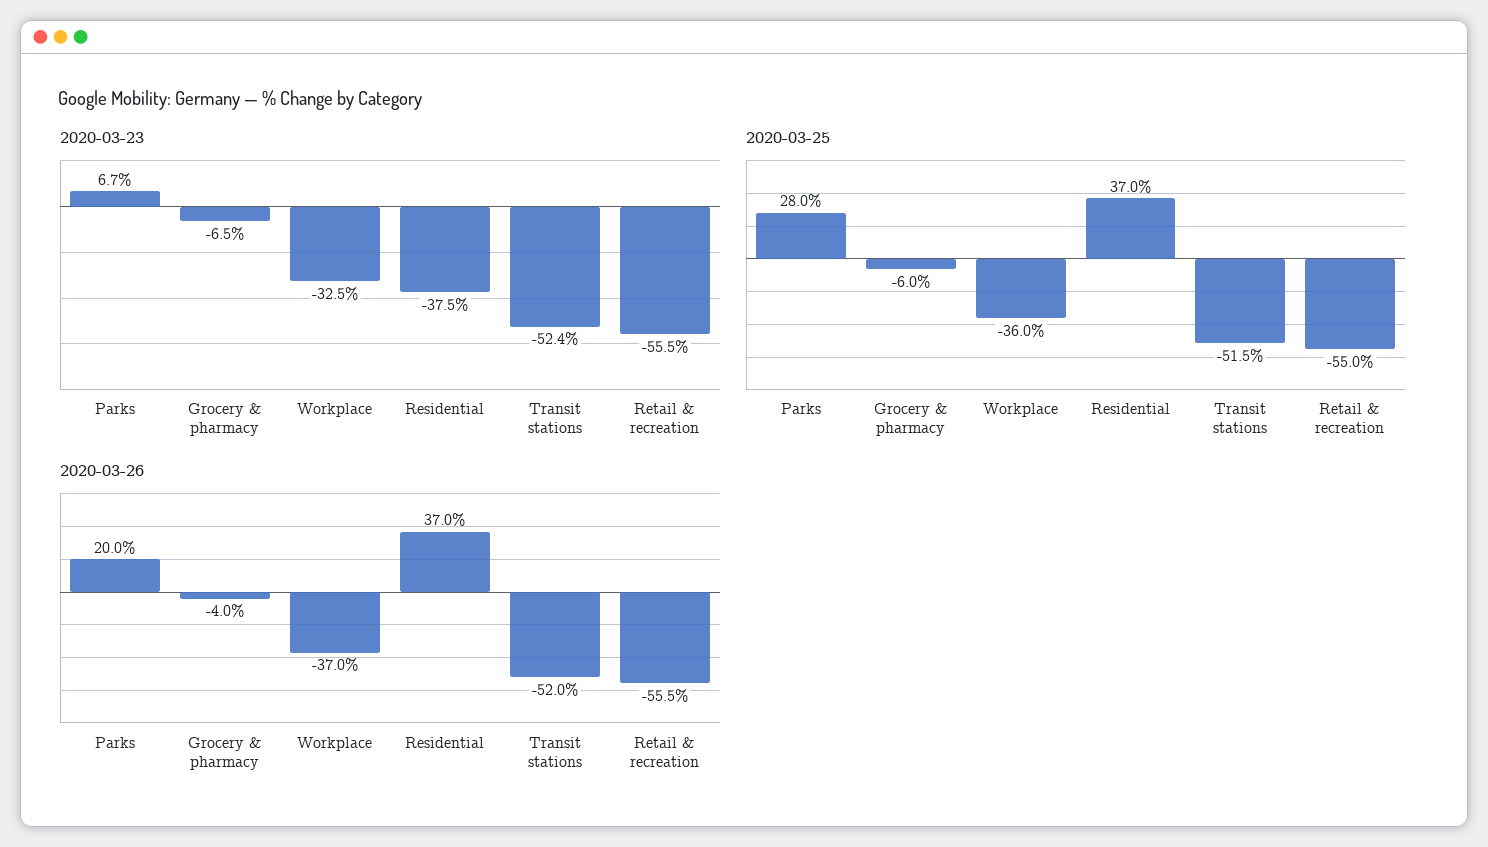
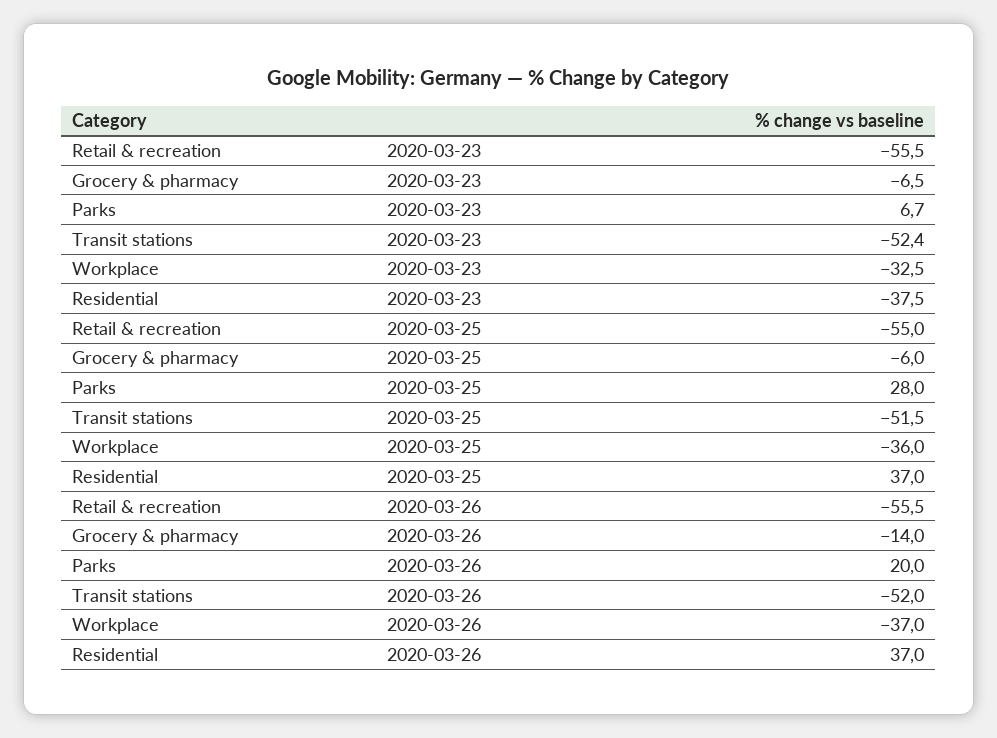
  {
    "2020-03-23": {
      "Parks": 6.7,
      "Grocery & pharmacy": -6.5,
      "Workplace": -32.5,
      "Residential": -37.5,
      "Transit stations": -52.4,
      "Retail & recreation": -55.5
    },
    "2020-03-25": {
      "Parks": 28,
      "Grocery & pharmacy": -6,
      "Workplace": -36,
      "Residential": 37,
      "Transit stations": -51.5,
      "Retail & recreation": -55
    },
    "2020-03-26": {
      "Parks": 20,
-     "Grocery & pharmacy": -4,
+     "Grocery & pharmacy": -14,
      "Workplace": -37,
      "Residential": 37,
      "Transit stations": -52,
      "Retail & recreation": -55.5
    }
  }

